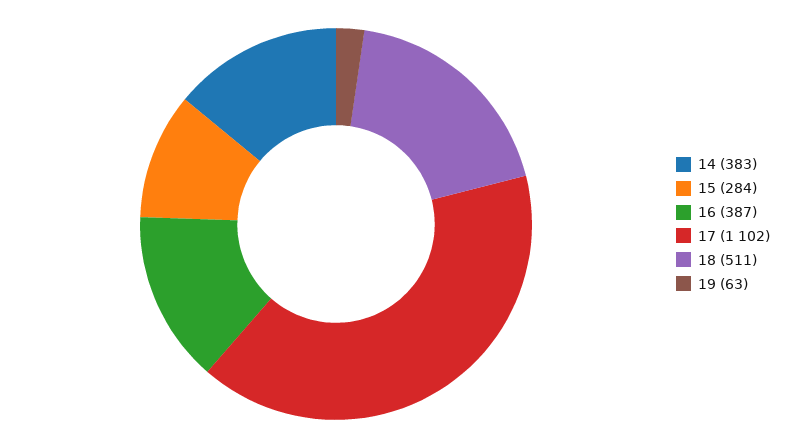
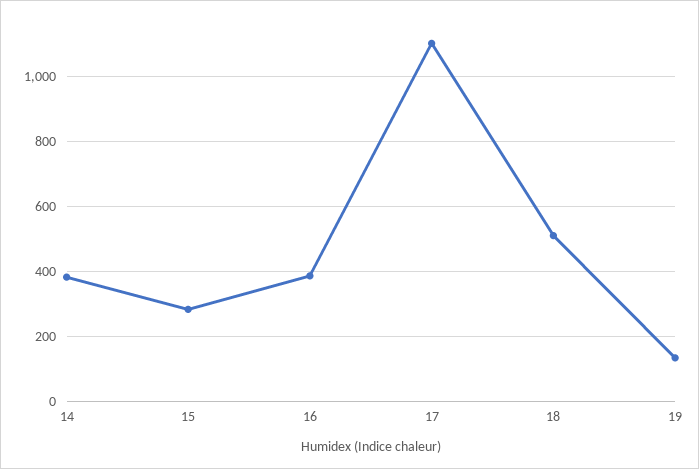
  {
    "14": 383,
    "15": 284,
    "16": 387,
    "17": 1102,
    "18": 511,
-   "19": 63
+   "19": 140
  }

